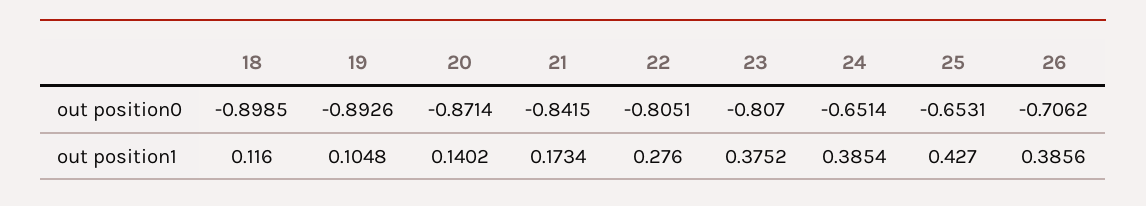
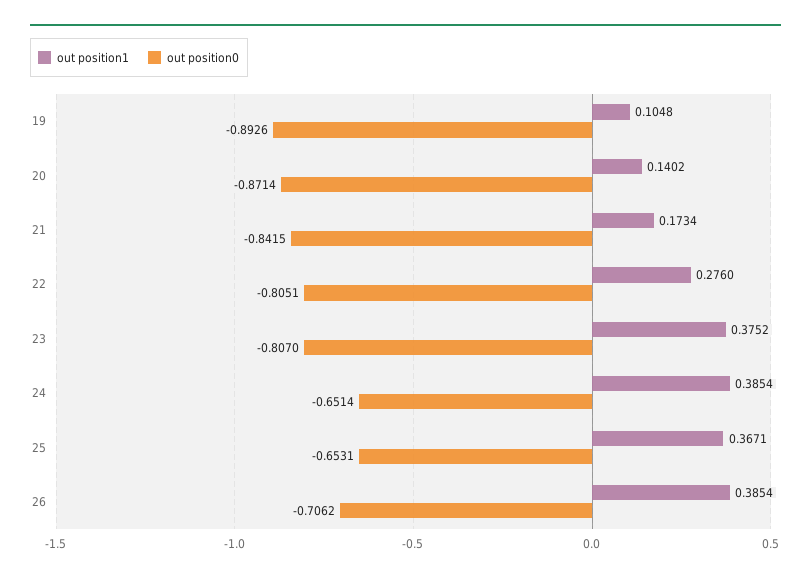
  {
    "out position0": {
-     "18": -0.8985,
      "19": -0.8926,
      "20": -0.8714,
      "21": -0.8415,
      "22": -0.8051,
      "23": -0.807,
      "24": -0.6514,
      "25": -0.6531,
      "26": -0.7062
    },
    "out position1": {
-     "18": 0.116,
      "19": 0.1048,
      "20": 0.1402,
      "21": 0.1734,
      "22": 0.276,
      "23": 0.3752,
      "24": 0.3854,
-     "25": 0.427,
+     "25": 0.3671,
-     "26": 0.3856
+     "26": 0.3854
    }
  }

